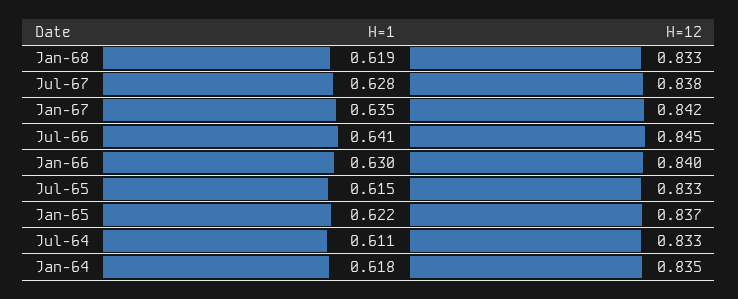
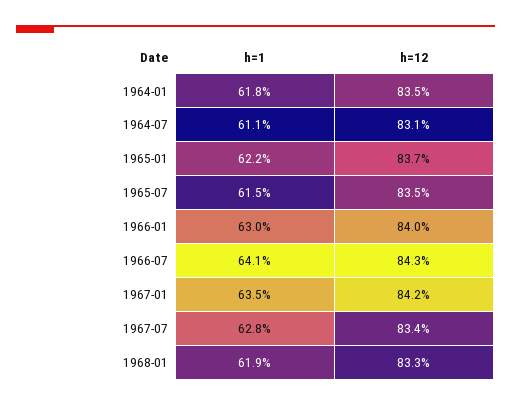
  {
    "H=1": {
      "Jan-68": 0.619,
      "Jul-67": 0.628,
      "Jan-67": 0.635,
      "Jul-66": 0.641,
      "Jan-66": 0.63,
      "Jul-65": 0.615,
      "Jan-65": 0.622,
      "Jul-64": 0.611,
      "Jan-64": 0.618
    },
    "H=12": {
      "Jan-68": 0.833,
-     "Jul-67": 0.838,
+     "Jul-67": 0.834,
      "Jan-67": 0.842,
-     "Jul-66": 0.845,
+     "Jul-66": 0.843,
      "Jan-66": 0.84,
-     "Jul-65": 0.833,
+     "Jul-65": 0.835,
      "Jan-65": 0.837,
-     "Jul-64": 0.833,
+     "Jul-64": 0.831,
      "Jan-64": 0.835
    }
  }

